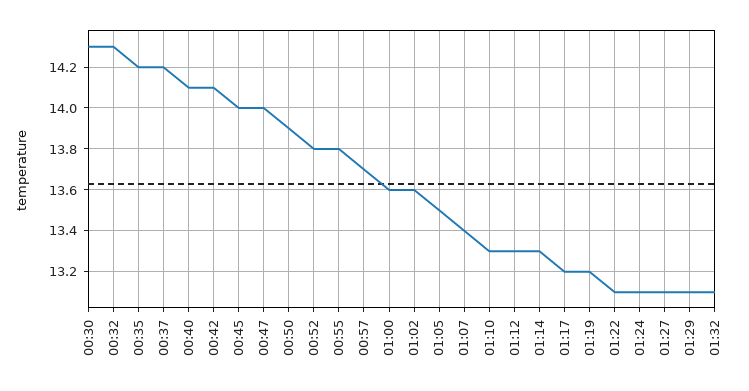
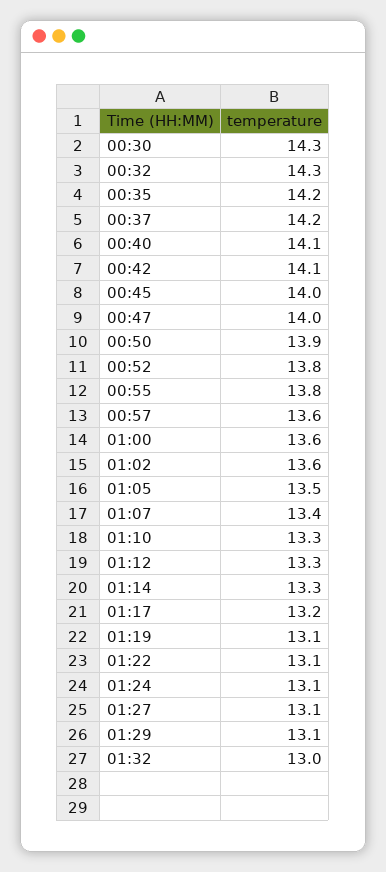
  {
    "00:30": 14.3,
    "00:32": 14.3,
    "00:35": 14.2,
    "00:37": 14.2,
    "00:40": 14.1,
    "00:42": 14.1,
    "00:45": 14,
    "00:47": 14,
    "00:50": 13.9,
    "00:52": 13.8,
    "00:55": 13.8,
-   "00:57": 13.7,
+   "00:57": 13.6,
    "01:00": 13.6,
    "01:02": 13.6,
    "01:05": 13.5,
    "01:07": 13.4,
    "01:10": 13.3,
    "01:12": 13.3,
    "01:14": 13.3,
    "01:17": 13.2,
-   "01:19": 13.2,
+   "01:19": 13.1,
    "01:22": 13.1,
    "01:24": 13.1,
    "01:27": 13.1,
    "01:29": 13.1,
-   "01:32": 13.1
+   "01:32": 13
  }

